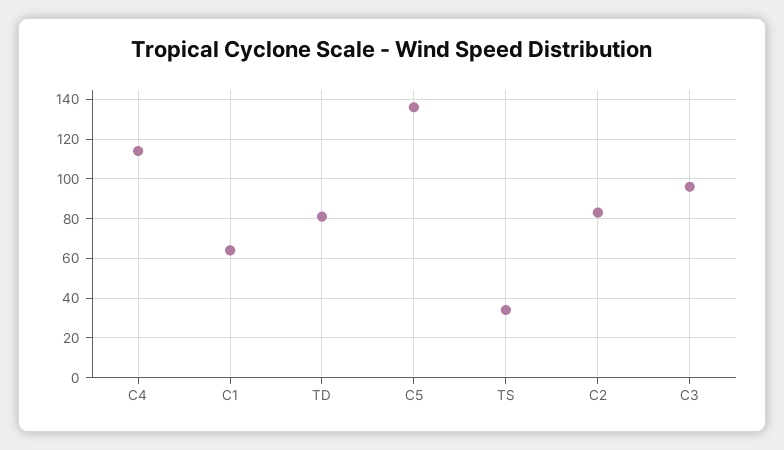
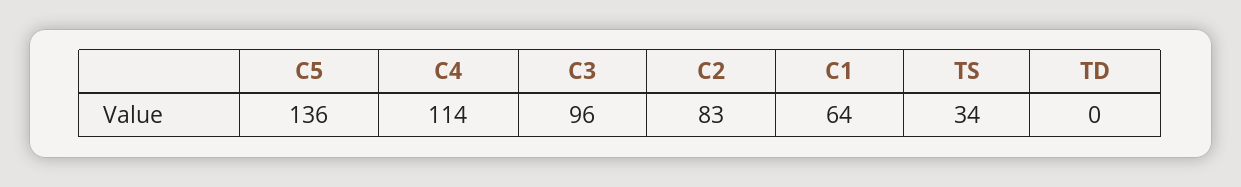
  {
    "C4": 114,
    "C1": 64,
-   "TD": 80,
+   "TD": 0,
    "C5": 136,
    "TS": 34,
    "C2": 83,
    "C3": 96
  }

